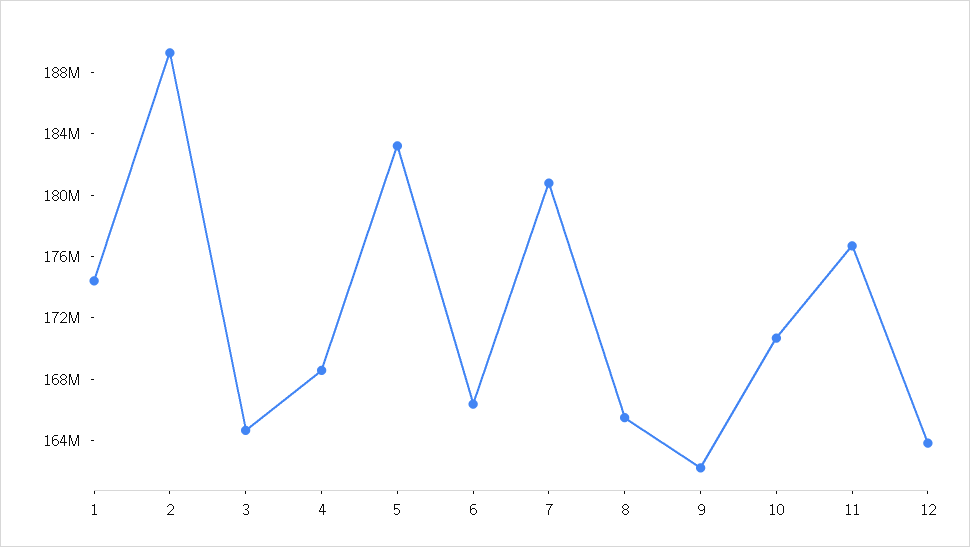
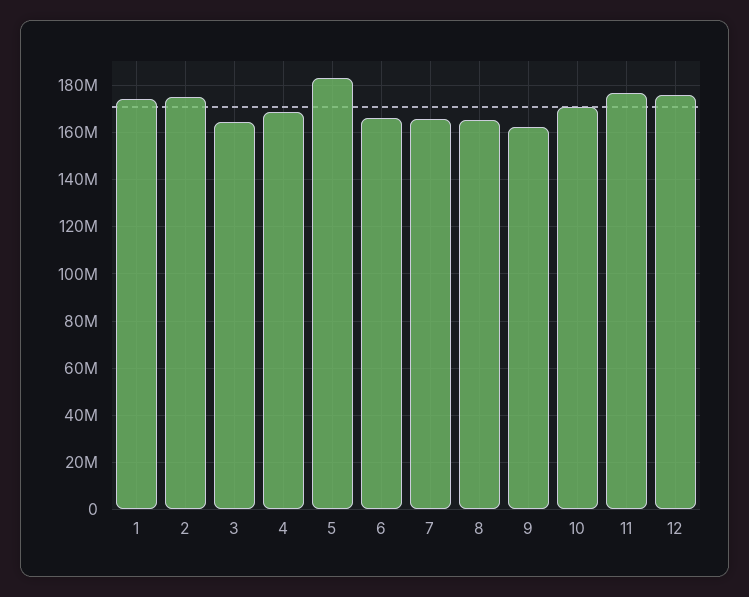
  {
    "1": 174000000,
-   "2": 189000000,
+   "2": 175000000,
    "3": 165000000,
    "4": 169000000,
    "5": 183000000,
    "6": 166000000,
-   "7": 181000000,
+   "7": 165000000,
    "8": 165000000,
    "9": 162000000,
    "10": 171000000,
    "11": 177000000,
-   "12": 164000000
+   "12": 175000000
  }

